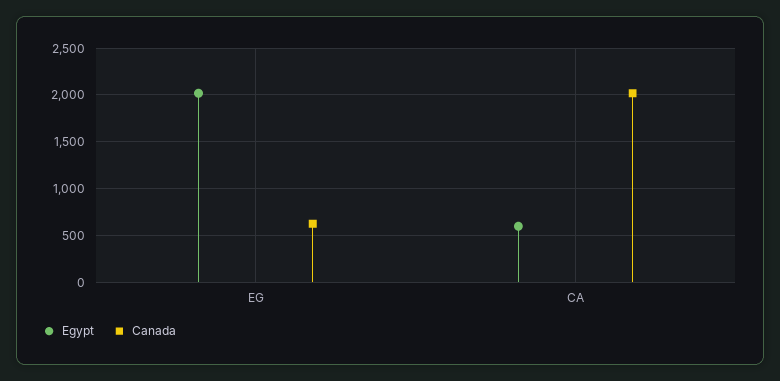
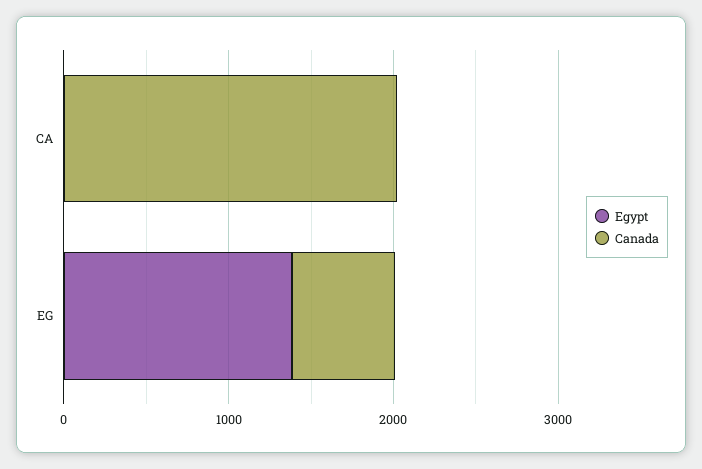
  {
    "Egypt": {
-     "EG": 2000,
+     "EG": 1400,
-     "CA": 600
+     "CA": 0
    },
    "Canada": {
      "EG": 600,
      "CA": 2000
    }
  }

